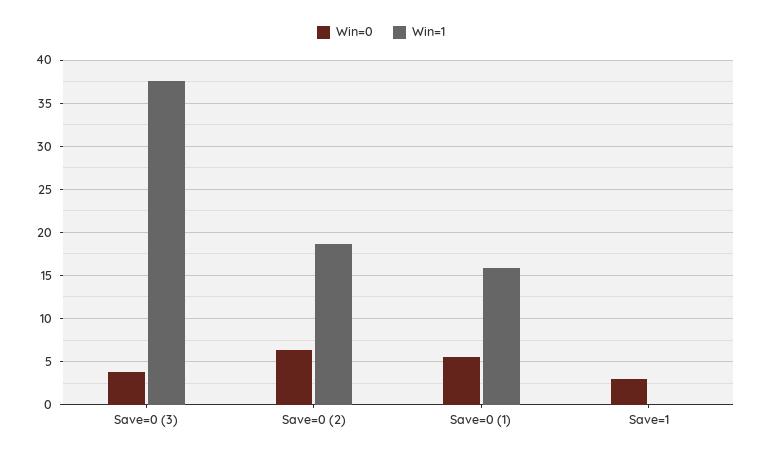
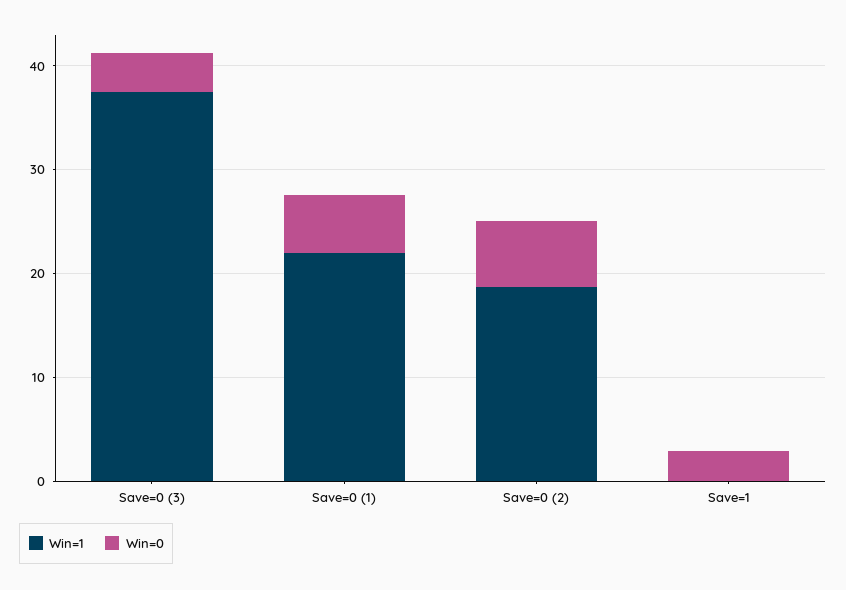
  {
    "Win=0": {
      "Save=0 (3)": 4,
      "Save=0 (2)": 6,
      "Save=0 (1)": 6,
      "Save=1": 3
    },
    "Win=1": {
      "Save=0 (3)": 38,
      "Save=0 (2)": 19,
-     "Save=0 (1)": 16,
+     "Save=0 (1)": 22,
      "Save=1": 0
    }
  }

